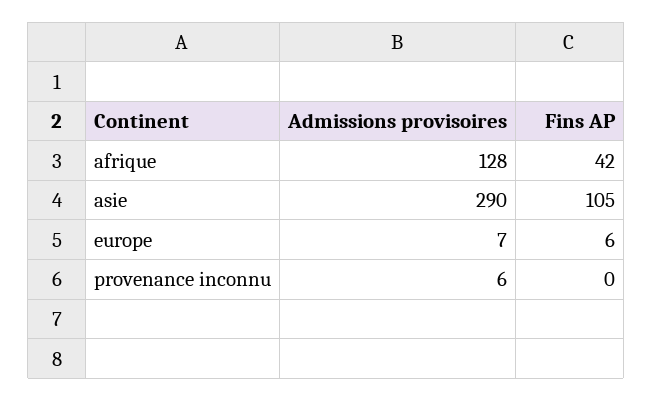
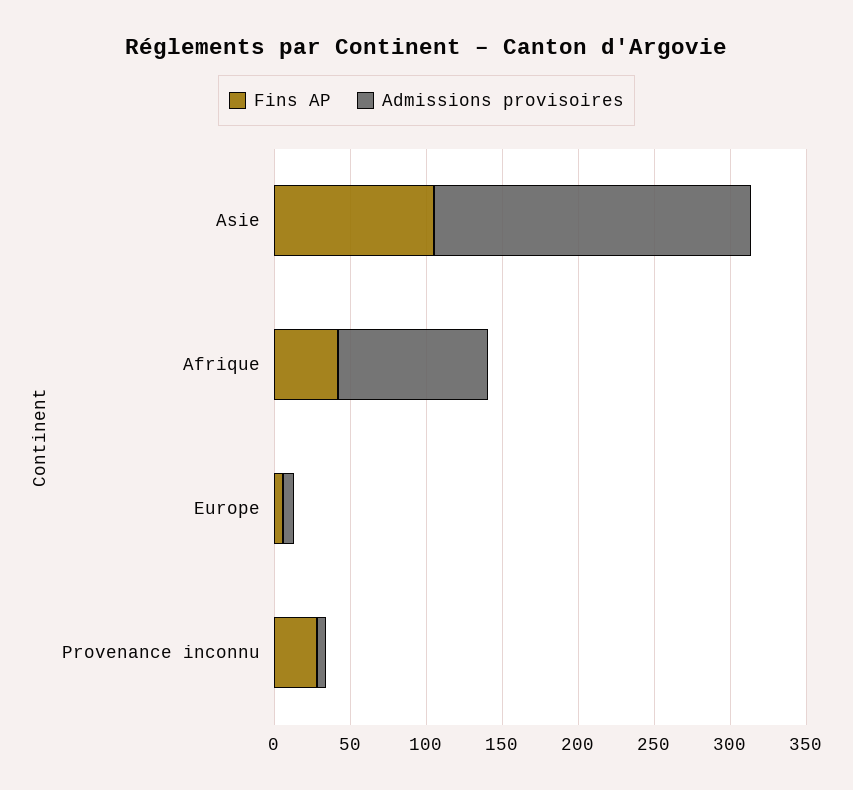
  {
    "Admissions provisoires": {
-     "afrique": 128,
+     "afrique": 100,
-     "asie": 290,
+     "asie": 210,
      "europe": 7,
      "provenance inconnu": 6
    },
    "Fins AP": {
      "afrique": 42,
      "asie": 105,
      "europe": 6,
-     "provenance inconnu": 0
+     "provenance inconnu": 30
    }
  }

